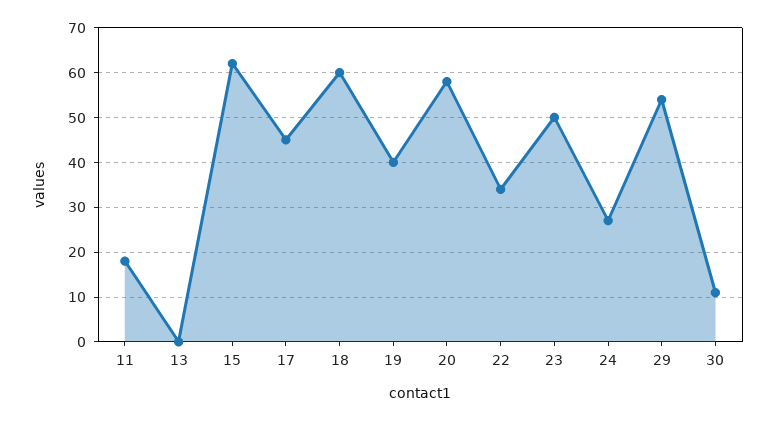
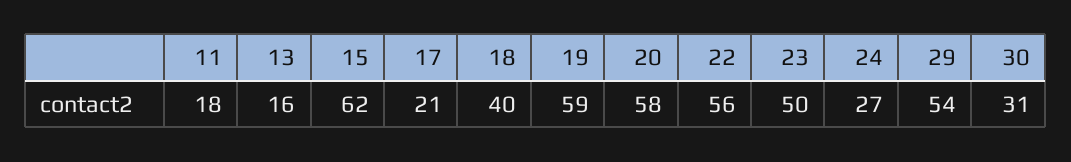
  {
    "11": 18,
-   "13": 0,
+   "13": 16,
    "15": 62,
-   "17": 45,
+   "17": 21,
-   "18": 60,
+   "18": 40,
-   "19": 40,
+   "19": 59,
    "20": 58,
-   "22": 35,
+   "22": 56,
    "23": 50,
    "24": 27,
    "29": 54,
-   "30": 10
+   "30": 31
  }

